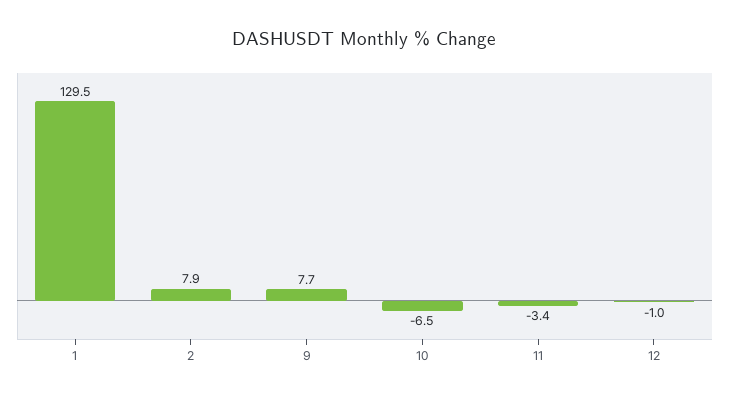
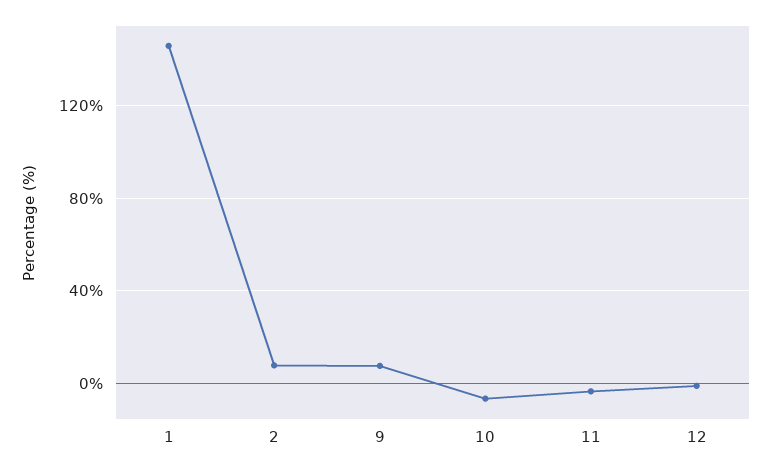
  {
-   "1": 129.5,
+   "1": 145,
    "2": 7.9,
    "9": 7.7,
    "10": -6.5,
    "11": -3.4,
    "12": -1
  }

